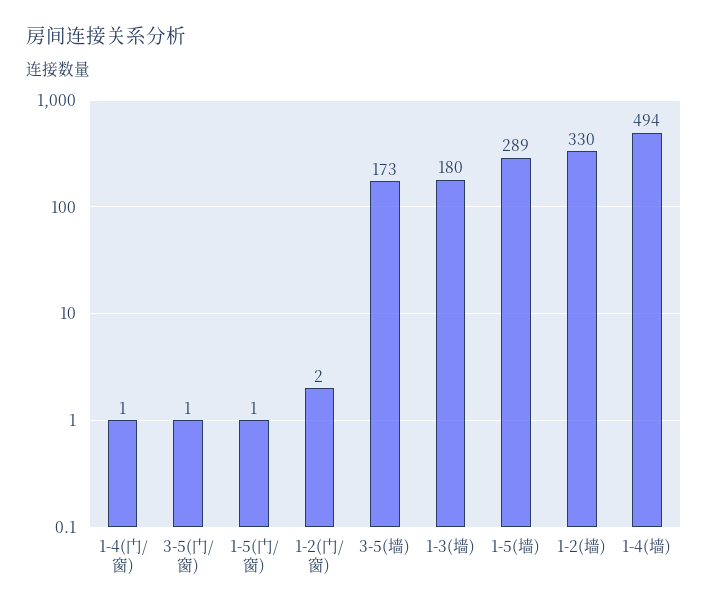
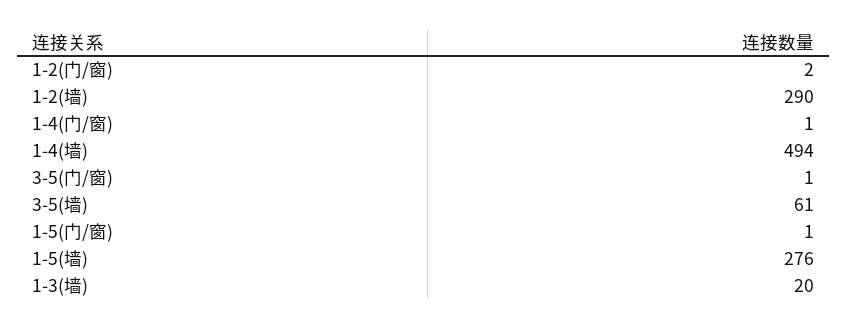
  {
    "1-4(门/窗)": 1,
    "3-5(门/窗)": 1,
    "1-5(门/窗)": 1,
    "1-2(门/窗)": 2,
-   "3-5(墙)": 173,
+   "3-5(墙)": 61,
-   "1-3(墙)": 180,
+   "1-3(墙)": 20,
-   "1-5(墙)": 289,
+   "1-5(墙)": 276,
-   "1-2(墙)": 330,
+   "1-2(墙)": 290,
    "1-4(墙)": 494
  }

